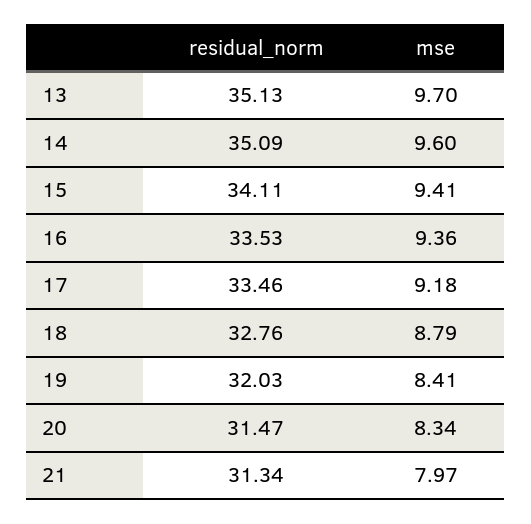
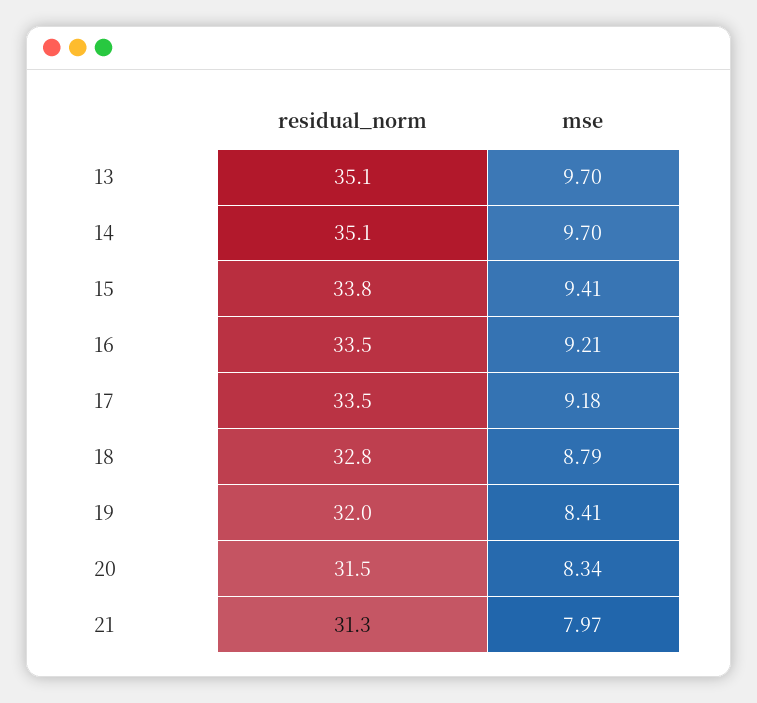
  {
    "residual_norm": {
      "13": 35.13,
      "14": 35.09,
-     "15": 34.11,
+     "15": 33.8,
      "16": 33.53,
      "17": 33.46,
      "18": 32.76,
      "19": 32.03,
      "20": 31.47,
      "21": 31.34
    },
    "mse": {
      "13": 9.7,
-     "14": 9.6,
+     "14": 9.7,
      "15": 9.41,
-     "16": 9.36,
+     "16": 9.21,
      "17": 9.18,
      "18": 8.79,
      "19": 8.41,
      "20": 8.34,
      "21": 7.97
    }
  }

